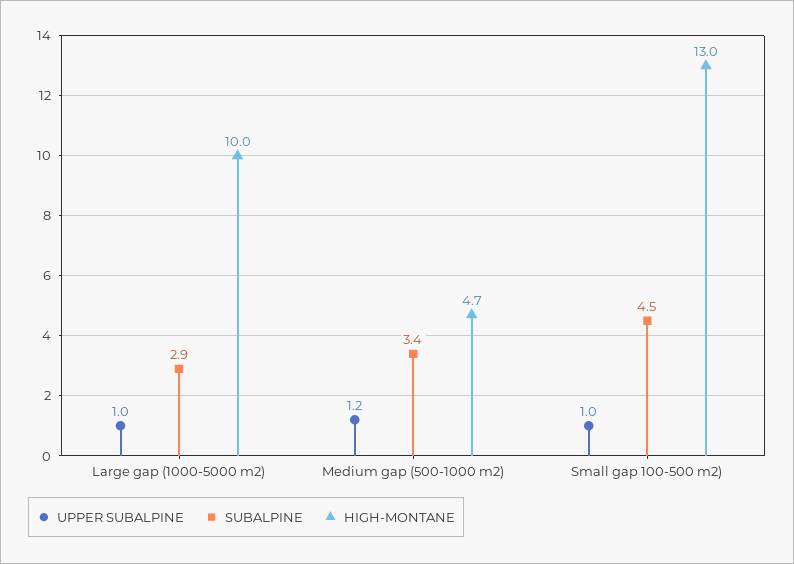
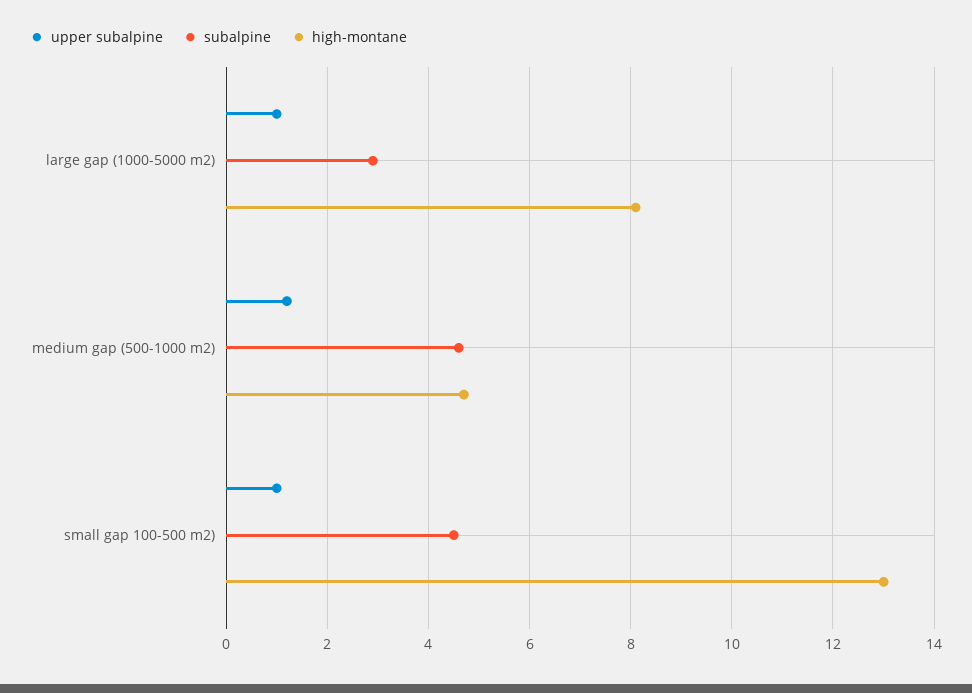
  {
    "UPPER SUBALPINE": {
      "Large gap (1000-5000 m2)": 1,
      "Medium gap (500-1000 m2)": 1.2,
      "Small gap 100-500 m2)": 1
    },
    "SUBALPINE": {
      "Large gap (1000-5000 m2)": 2.9,
-     "Medium gap (500-1000 m2)": 3.4,
+     "Medium gap (500-1000 m2)": 4.5,
      "Small gap 100-500 m2)": 4.5
    },
    "HIGH-MONTANE": {
-     "Large gap (1000-5000 m2)": 10,
+     "Large gap (1000-5000 m2)": 8,
      "Medium gap (500-1000 m2)": 4.7,
      "Small gap 100-500 m2)": 13
    }
  }

